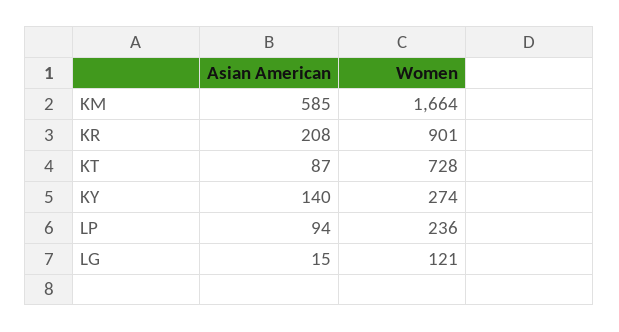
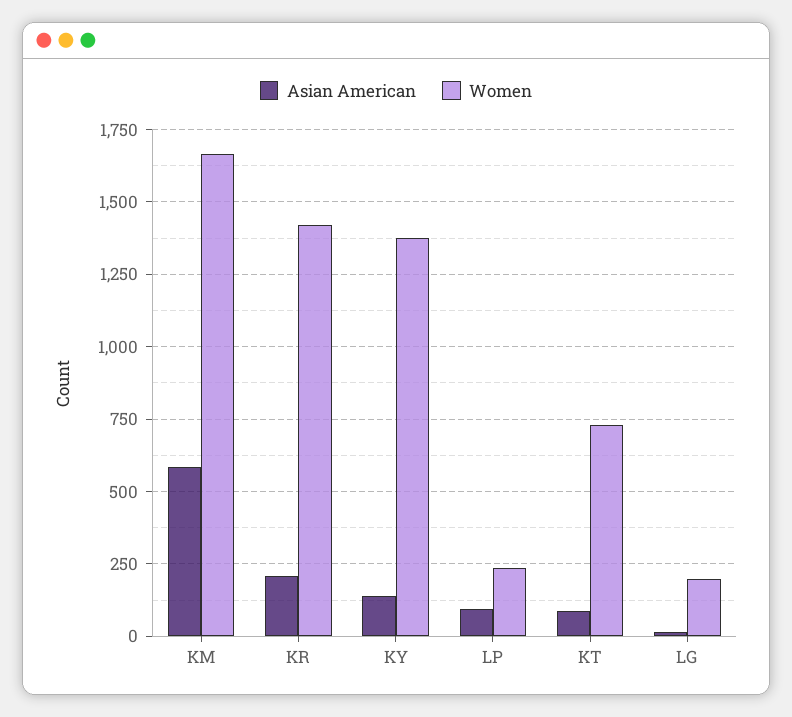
  {
    "Asian American": {
      "KM": 585,
      "KR": 208,
      "KT": 87,
      "KY": 140,
      "LP": 94,
      "LG": 15
    },
    "Women": {
      "KM": 1664,
-     "KR": 901,
+     "KR": 1425,
      "KT": 728,
-     "KY": 274,
+     "KY": 1375,
      "LP": 236,
-     "LG": 121
+     "LG": 200
    }
  }

